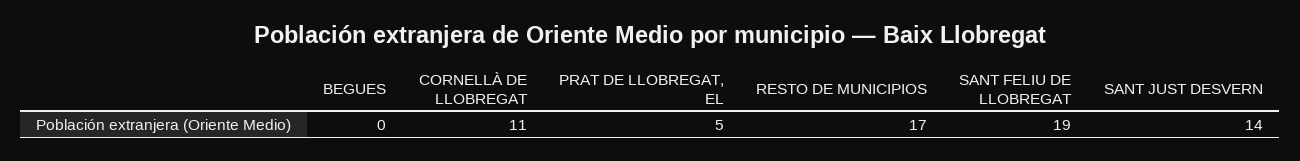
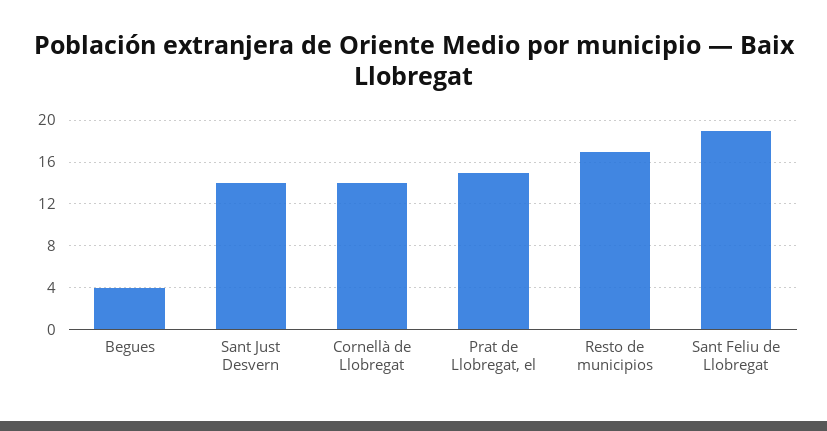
  {
-   "BEGUES": 0,
+   "BEGUES": 4,
-   "CORNELLÀ DE LLOBREGAT": 11,
+   "CORNELLÀ DE LLOBREGAT": 14,
-   "PRAT DE LLOBREGAT, EL": 5,
+   "PRAT DE LLOBREGAT, EL": 15,
    "RESTO DE MUNICIPIOS": 17,
    "SANT FELIU DE LLOBREGAT": 19,
    "SANT JUST DESVERN": 14
  }

